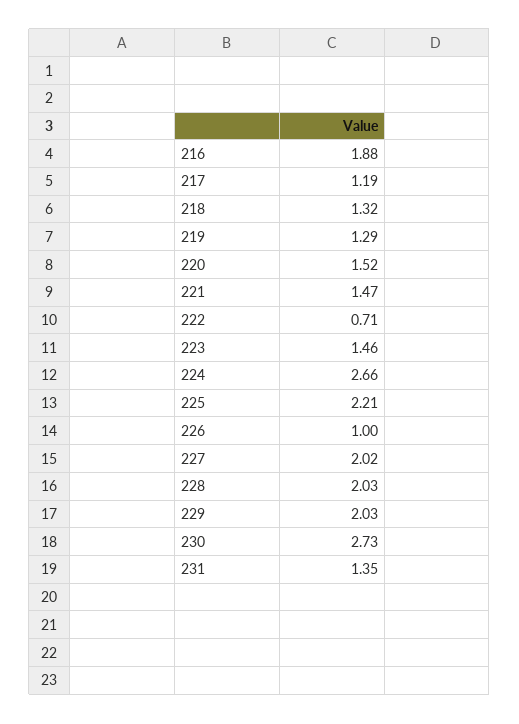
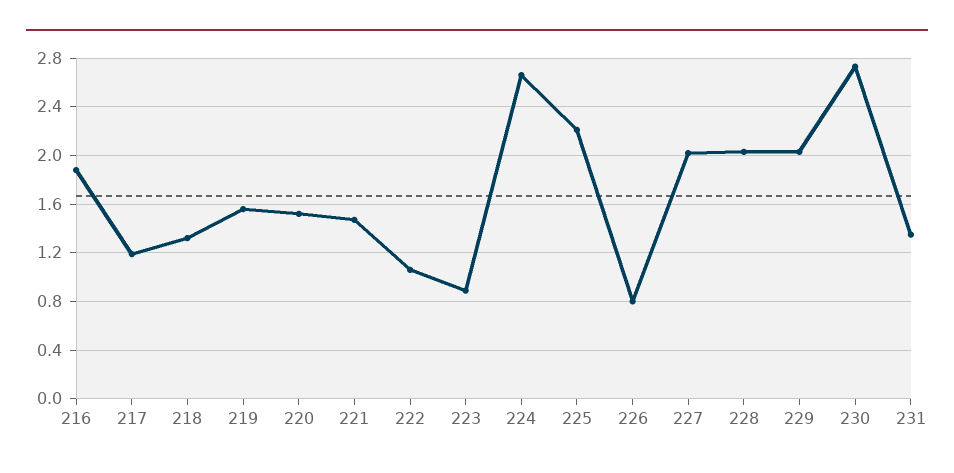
  {
    "216": 1.88,
    "217": 1.19,
    "218": 1.32,
-   "219": 1.29,
+   "219": 1.55,
    "220": 1.52,
    "221": 1.47,
-   "222": 0.71,
+   "222": 1.05,
-   "223": 1.46,
+   "223": 0.9,
    "224": 2.66,
    "225": 2.21,
-   "226": 1,
+   "226": 0.8,
    "227": 2.02,
    "228": 2.03,
    "229": 2.03,
    "230": 2.73,
    "231": 1.35
  }

